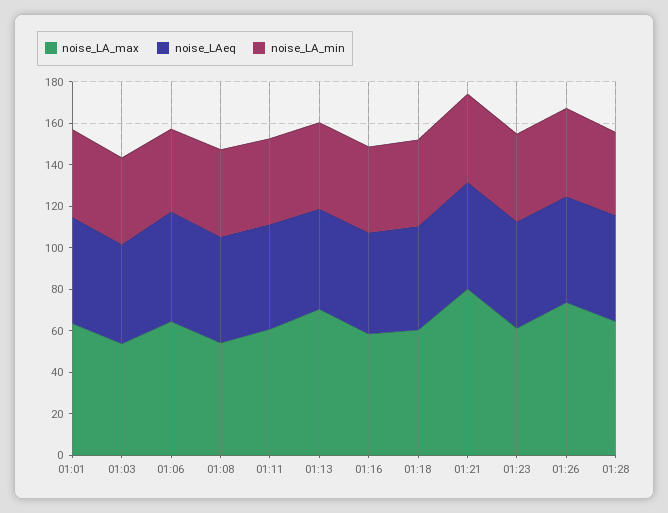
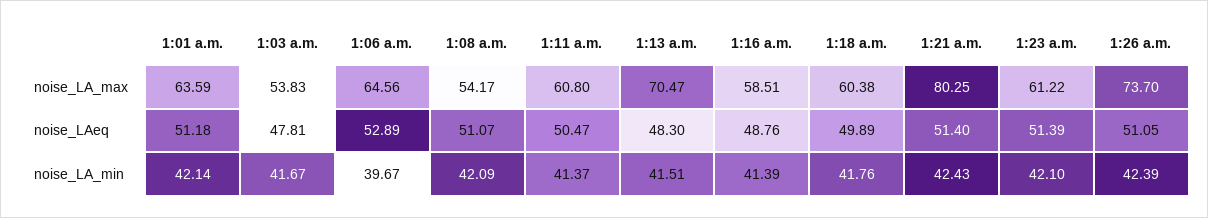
  {
    "noise_LA_max": {
      "01:01": 63.59,
      "01:03": 53.83,
      "01:06": 64.56,
      "01:08": 54.17,
      "01:11": 60.8,
      "01:13": 70.47,
      "01:16": 58.51,
      "01:18": 60.38,
      "01:21": 80.25,
      "01:23": 61.22,
-     "01:26": 73.7,
+     "01:26": 73.7
-     "01:28": 65
    },
    "noise_LAeq": {
      "01:01": 51.18,
      "01:03": 47.81,
      "01:06": 52.89,
      "01:08": 51.07,
      "01:11": 50.47,
      "01:13": 48.3,
      "01:16": 48.76,
      "01:18": 49.89,
      "01:21": 51.4,
      "01:23": 51.39,
-     "01:26": 51.05,
+     "01:26": 51.05
-     "01:28": 50
    },
    "noise_LA_min": {
      "01:01": 42.14,
      "01:03": 41.67,
      "01:06": 39.67,
      "01:08": 42.09,
      "01:11": 41.37,
      "01:13": 41.51,
      "01:16": 41.39,
      "01:18": 41.76,
      "01:21": 42.43,
      "01:23": 42.1,
-     "01:26": 42.39,
+     "01:26": 42.39
-     "01:28": 40
    }
  }

